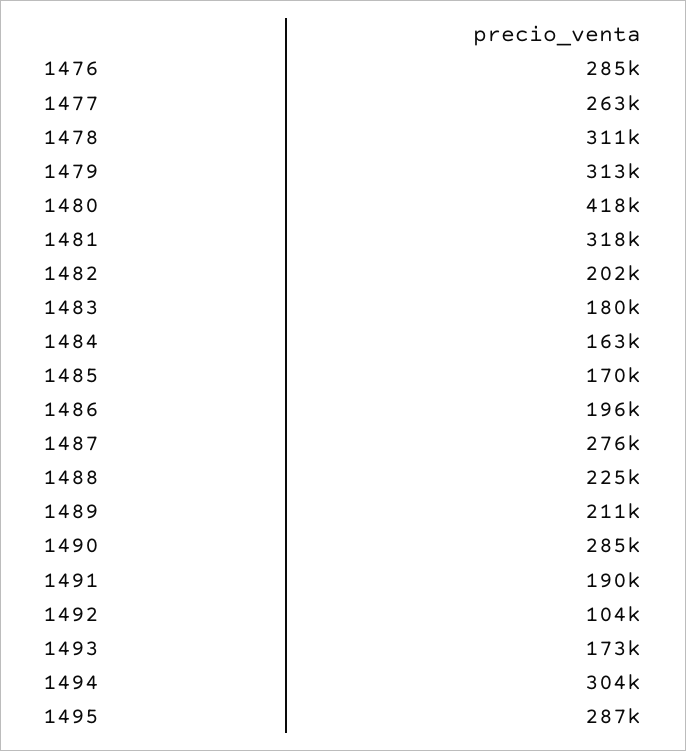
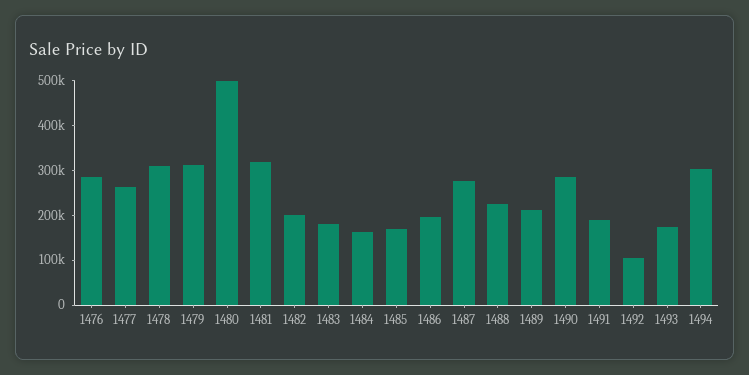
  {
    "1476": 285000,
    "1477": 263000,
    "1478": 311000,
    "1479": 313000,
-   "1480": 418000,
+   "1480": 500000,
    "1481": 318000,
    "1482": 202000,
    "1483": 180000,
    "1484": 163000,
    "1485": 170000,
    "1486": 196000,
    "1487": 276000,
    "1488": 225000,
    "1489": 211000,
    "1490": 285000,
    "1491": 190000,
    "1492": 104000,
    "1493": 173000,
-   "1494": 304000,
+   "1494": 304000
-   "1495": 287000
  }

